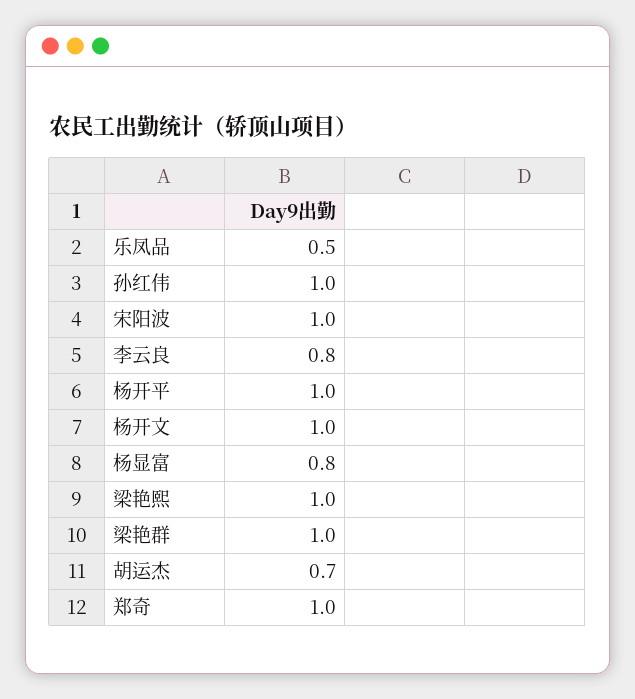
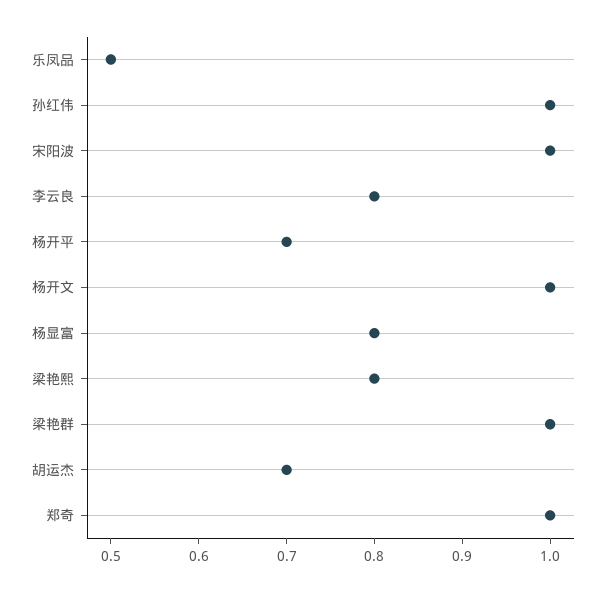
  {
    "乐凤品": 0.5,
    "孙红伟": 1,
    "宋阳波": 1,
    "李云良": 0.8,
-   "杨开平": 1,
+   "杨开平": 0.7,
    "杨开文": 1,
    "杨显富": 0.8,
-   "梁艳熙": 1,
+   "梁艳熙": 0.8,
    "梁艳群": 1,
    "胡运杰": 0.7,
    "郑奇": 1
  }

